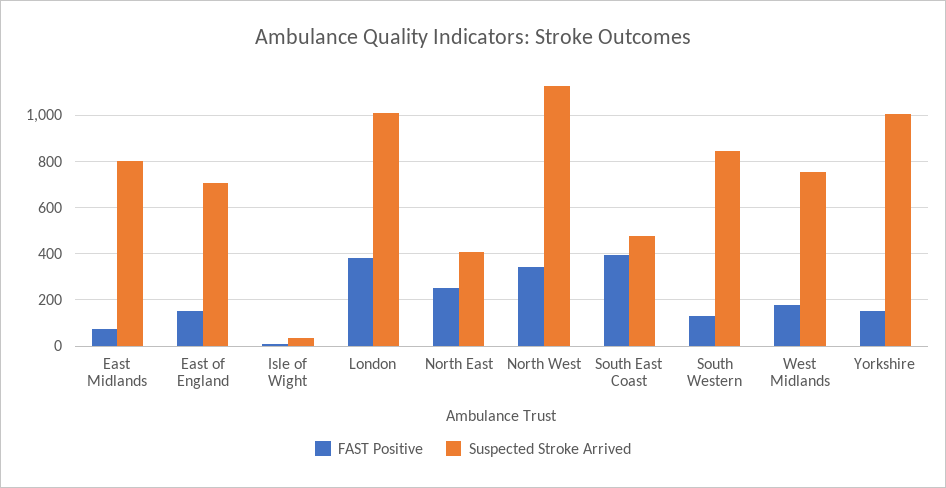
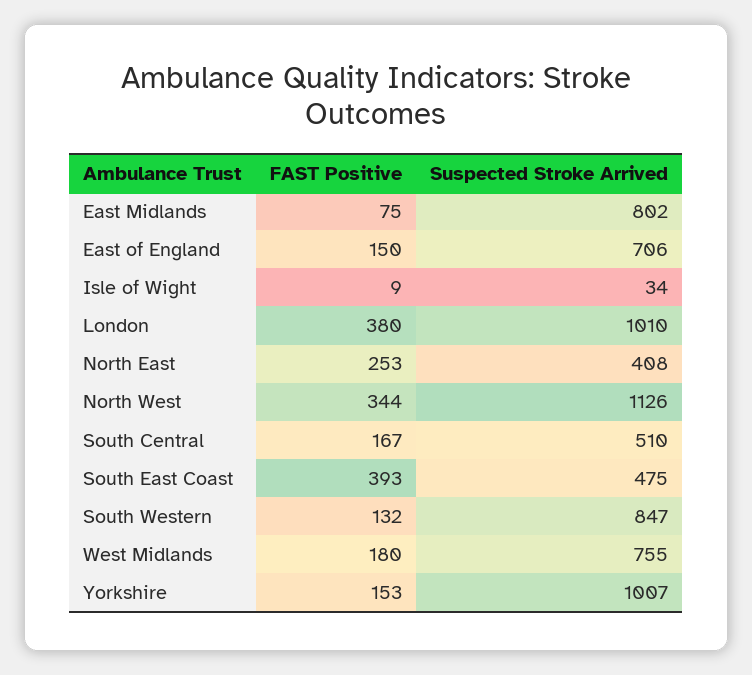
  {
    "FAST Positive": {
      "East Midlands": 75,
      "East of England": 150,
      "Isle of Wight": 9,
      "London": 380,
      "North East": 253,
      "North West": 344,
      "South East Coast": 393,
      "South Western": 132,
      "West Midlands": 180,
-     "Yorkshire": 153
+     "Yorkshire": 153,
+     "South Central": 167
    },
    "Suspected Stroke Arrived": {
      "East Midlands": 802,
      "East of England": 706,
      "Isle of Wight": 34,
      "London": 1010,
      "North East": 408,
      "North West": 1126,
      "South East Coast": 475,
      "South Western": 847,
      "West Midlands": 755,
-     "Yorkshire": 1007
+     "Yorkshire": 1007,
+     "South Central": 510
    }
  }

